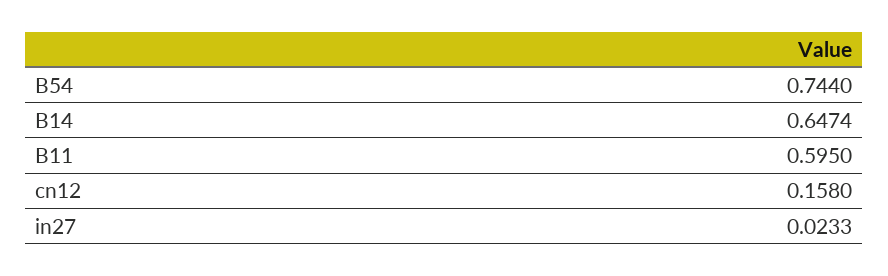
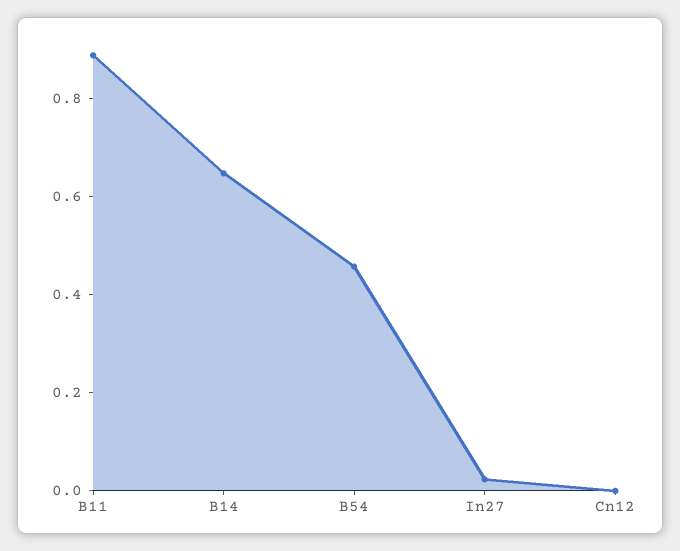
  {
-   "B54": 0.744,
+   "B54": 0.45,
    "B14": 0.6474,
-   "B11": 0.595,
+   "B11": 0.9,
-   "cn12": 0.158,
+   "cn12": 0,
    "in27": 0.0233
  }

